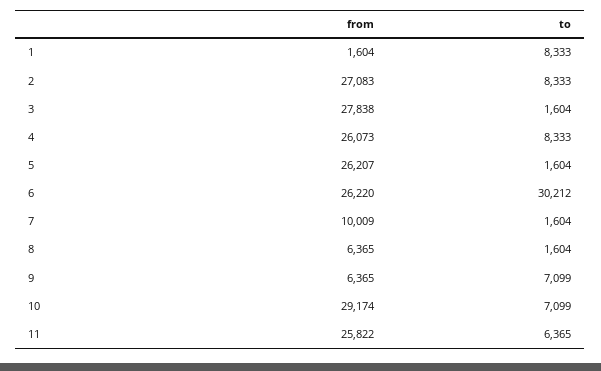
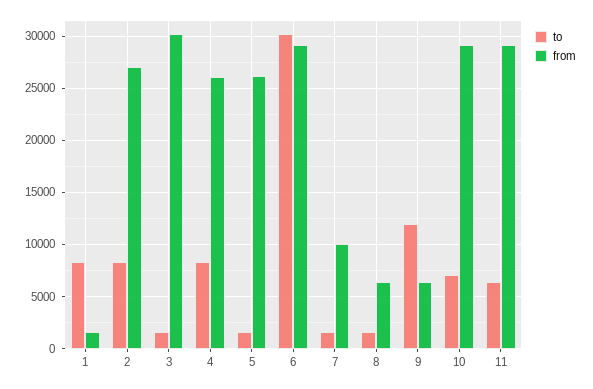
  {
    "from": {
      "1": 1604,
      "2": 27083,
-     "3": 27838,
+     "3": 30000,
      "4": 26073,
      "5": 26207,
-     "6": 26220,
+     "6": 29000,
      "7": 10009,
      "8": 6365,
      "9": 6365,
      "10": 29174,
-     "11": 25822
+     "11": 29000
    },
    "to": {
      "1": 8333,
      "2": 8333,
      "3": 1604,
      "4": 8333,
      "5": 1604,
      "6": 30212,
      "7": 1604,
      "8": 1604,
-     "9": 7099,
+     "9": 12000,
      "10": 7099,
      "11": 6365
    }
  }

